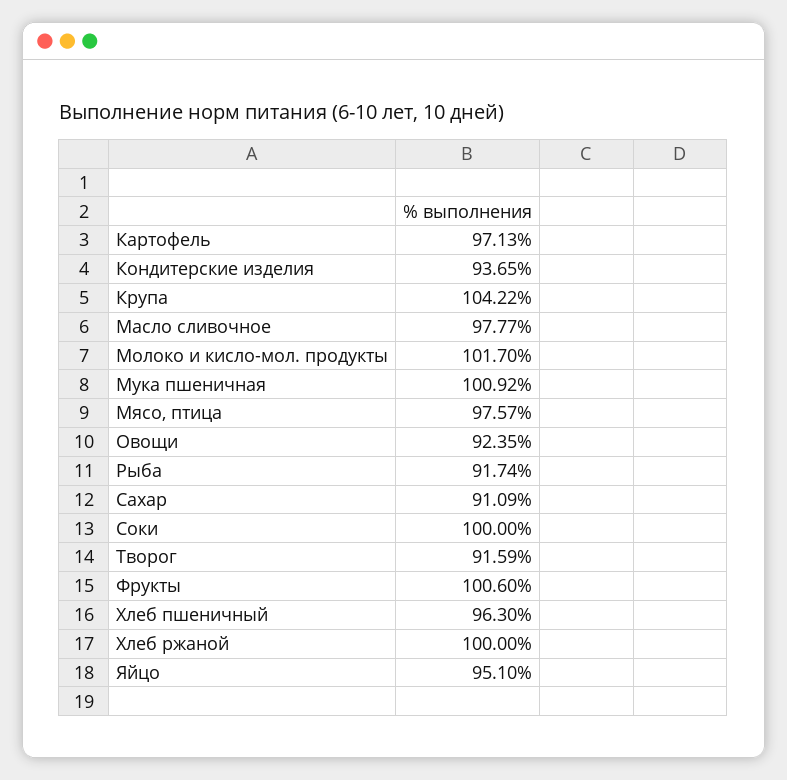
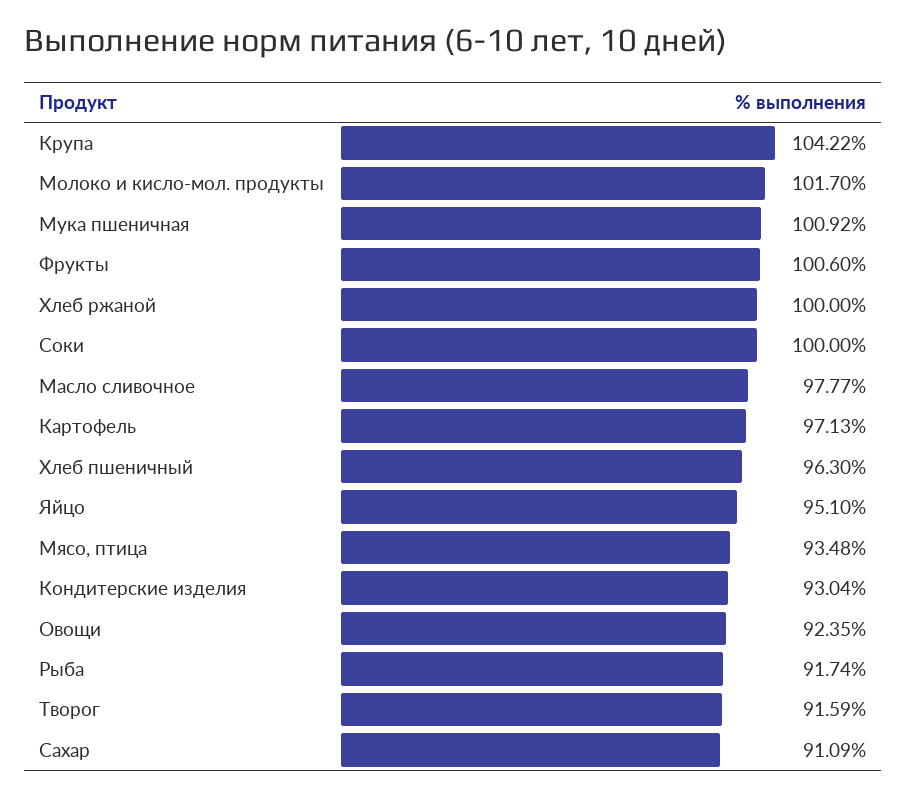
  {
    "Картофель": 97.13,
-   "Кондитерские изделия": 93.65,
+   "Кондитерские изделия": 93.04,
    "Крупа": 104.22,
    "Масло сливочное": 97.77,
    "Молоко и кисло-мол. продукты": 101.7,
    "Мука пшеничная": 100.92,
-   "Мясо, птица": 97.57,
+   "Мясо, птица": 93.48,
    "Овощи": 92.35,
    "Рыба": 91.74,
    "Сахар": 91.09,
    "Соки": 100,
    "Творог": 91.59,
    "Фрукты": 100.6,
    "Хлеб пшеничный": 96.3,
    "Хлеб ржаной": 100,
    "Яйцо": 95.1
  }

